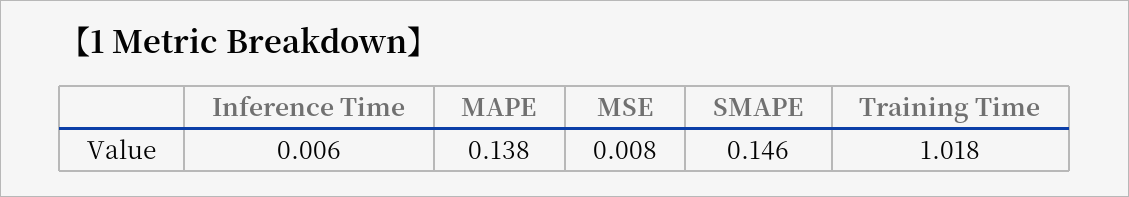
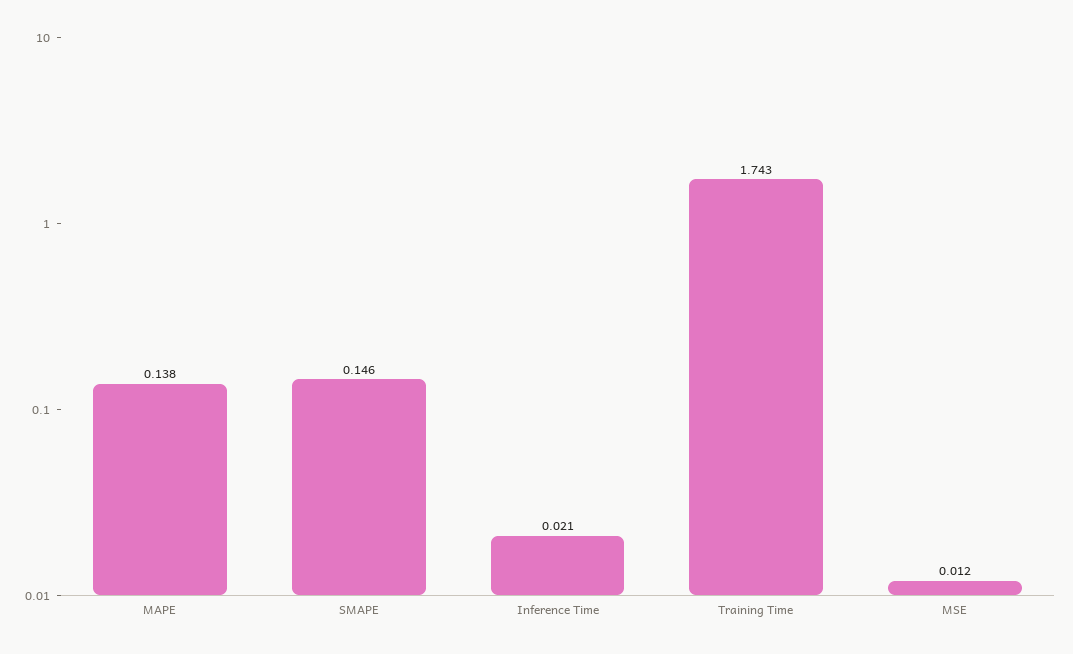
  {
-   "Inference Time": 0.006,
+   "Inference Time": 0.021,
    "MAPE": 0.138,
-   "MSE": 0.008,
+   "MSE": 0.012,
    "SMAPE": 0.146,
-   "Training Time": 1.018
+   "Training Time": 1.743
  }

